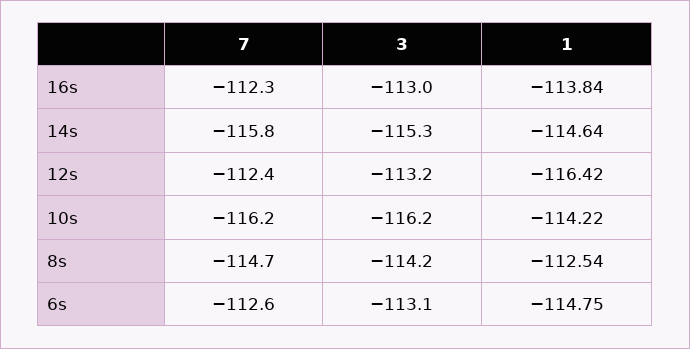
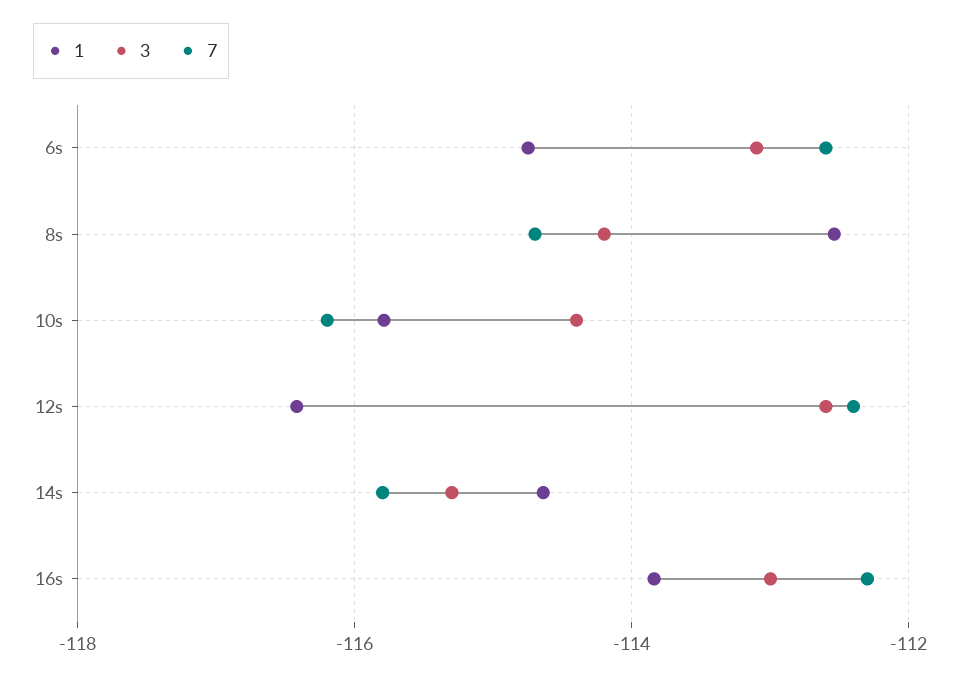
  {
    "7": {
      "16s": -112.3,
      "14s": -115.8,
      "12s": -112.4,
      "10s": -116.2,
      "8s": -114.7,
      "6s": -112.6
    },
    "3": {
      "16s": -113,
      "14s": -115.3,
-     "12s": -113.2,
+     "12s": -112.6,
-     "10s": -116.2,
+     "10s": -114.4,
      "8s": -114.2,
      "6s": -113.1
    },
    "1": {
      "16s": -113.84,
      "14s": -114.64,
      "12s": -116.42,
-     "10s": -114.22,
+     "10s": -115.8,
      "8s": -112.54,
      "6s": -114.75
    }
  }

